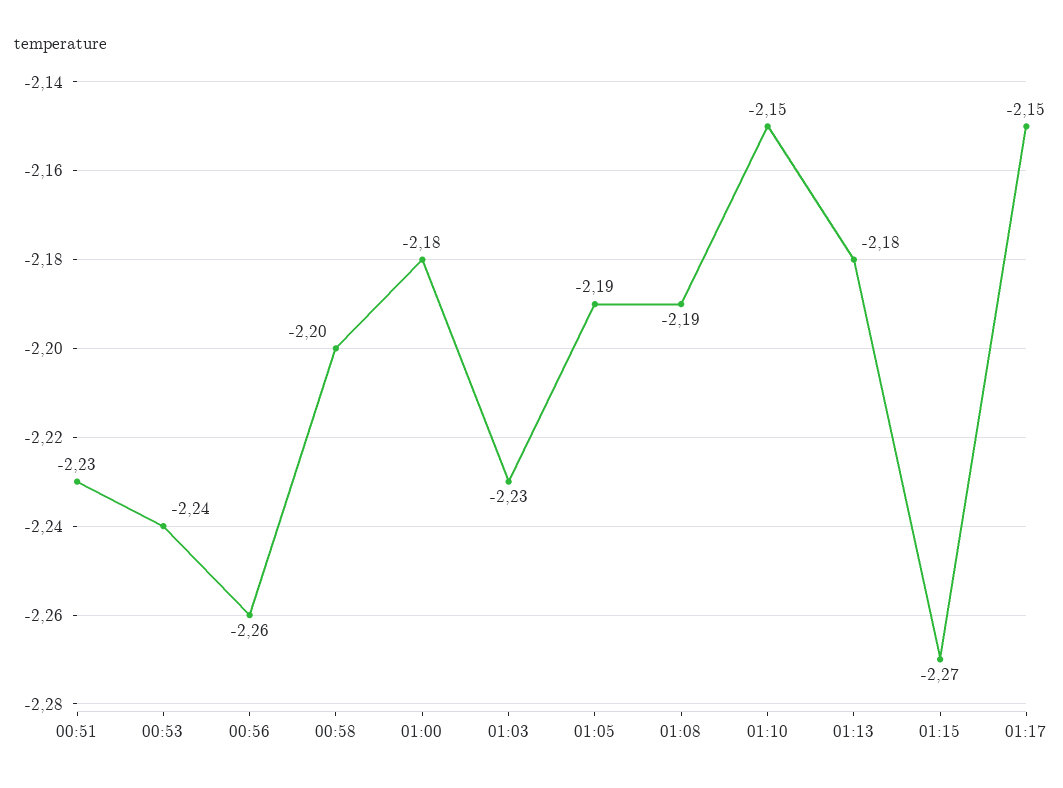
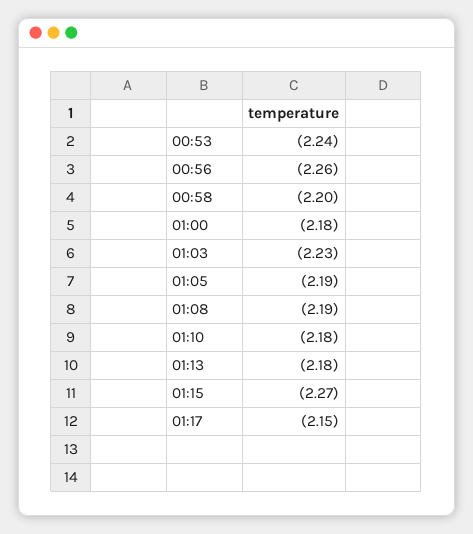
  {
-   "00:51": -2.23,
    "00:53": -2.24,
    "00:56": -2.26,
    "00:58": -2.2,
    "01:00": -2.18,
    "01:03": -2.23,
    "01:05": -2.19,
    "01:08": -2.19,
-   "01:10": -2.15,
+   "01:10": -2.18,
    "01:13": -2.18,
    "01:15": -2.27,
    "01:17": -2.15
  }

